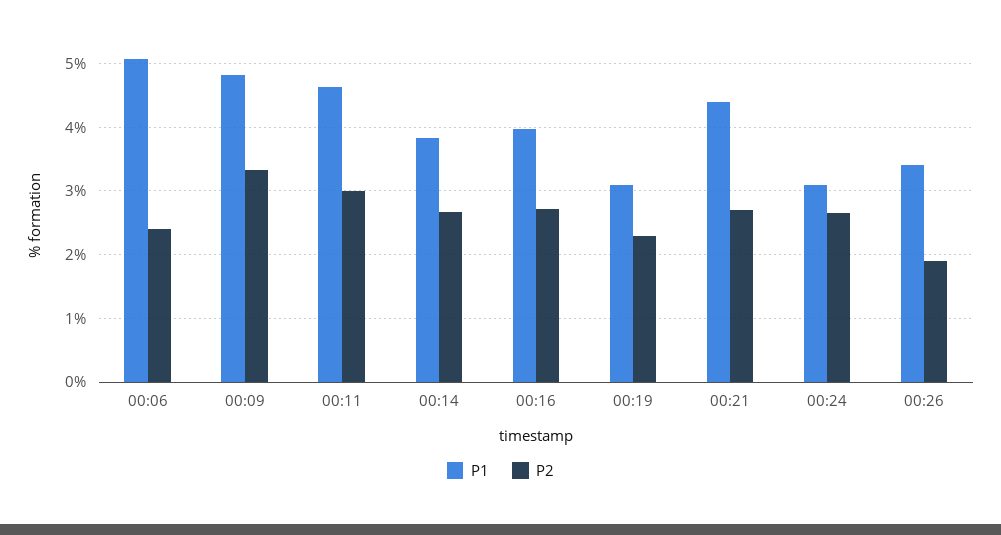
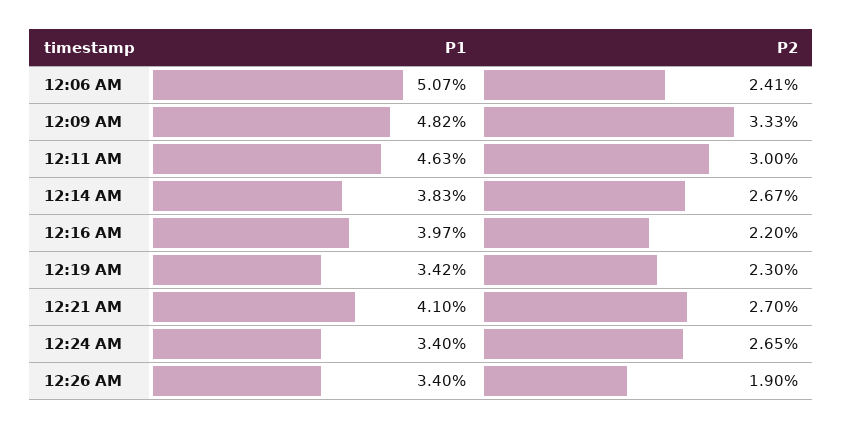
  {
    "P1": {
      "00:06": 5.07,
      "00:09": 4.82,
      "00:11": 4.63,
      "00:14": 3.83,
      "00:16": 3.97,
-     "00:19": 3.1,
+     "00:19": 3.42,
-     "00:21": 4.4,
+     "00:21": 4.1,
-     "00:24": 3.1,
+     "00:24": 3.4,
      "00:26": 3.4
    },
    "P2": {
      "00:06": 2.41,
      "00:09": 3.33,
      "00:11": 3,
      "00:14": 2.67,
-     "00:16": 2.7,
+     "00:16": 2.2,
      "00:19": 2.3,
      "00:21": 2.7,
      "00:24": 2.65,
      "00:26": 1.9
    }
  }

